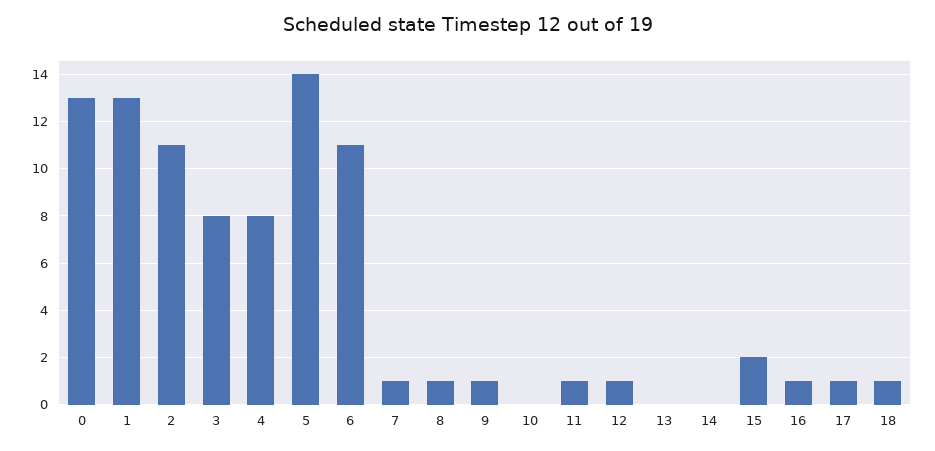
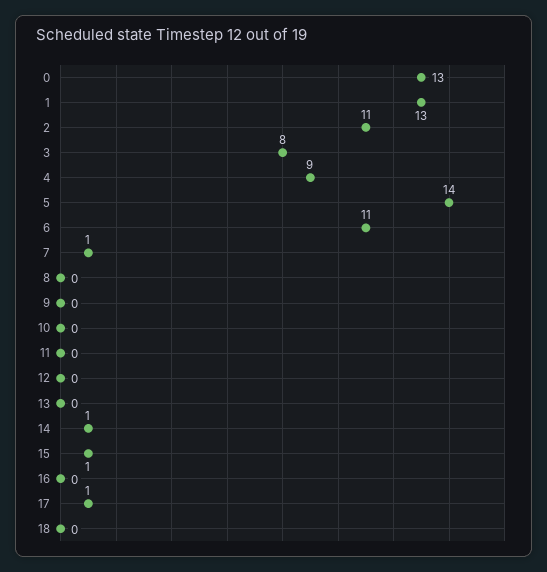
  {
    "0": 13,
    "1": 13,
    "2": 11,
    "3": 8,
-   "4": 8,
+   "4": 9,
    "5": 14,
    "6": 11,
    "7": 1,
-   "8": 1,
+   "8": 0,
-   "9": 1,
+   "9": 0,
    "10": 0,
-   "11": 1,
+   "11": 0,
-   "12": 1,
+   "12": 0,
    "13": 0,
-   "14": 0,
+   "14": 1,
-   "15": 2,
+   "15": 1,
-   "16": 1,
+   "16": 0,
    "17": 1,
-   "18": 1
+   "18": 0
  }

